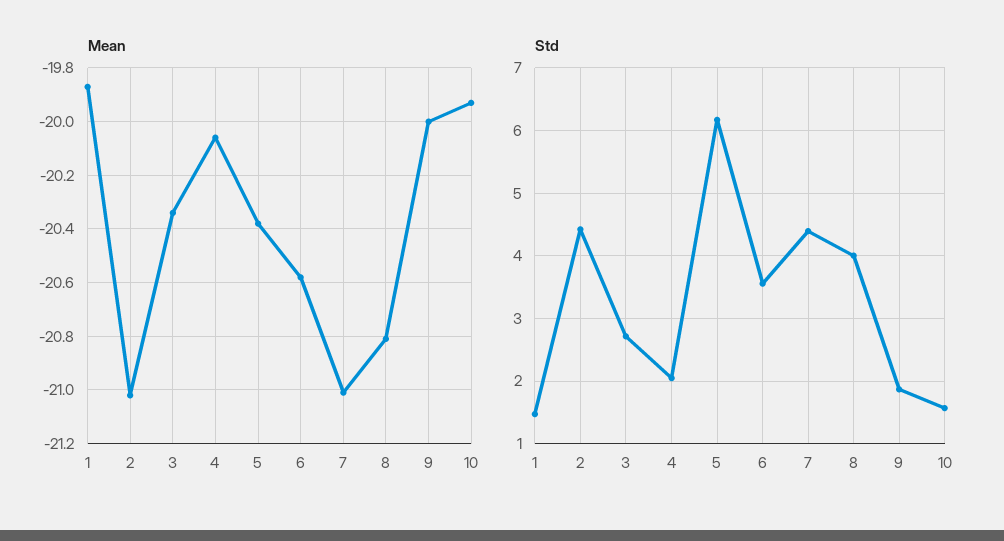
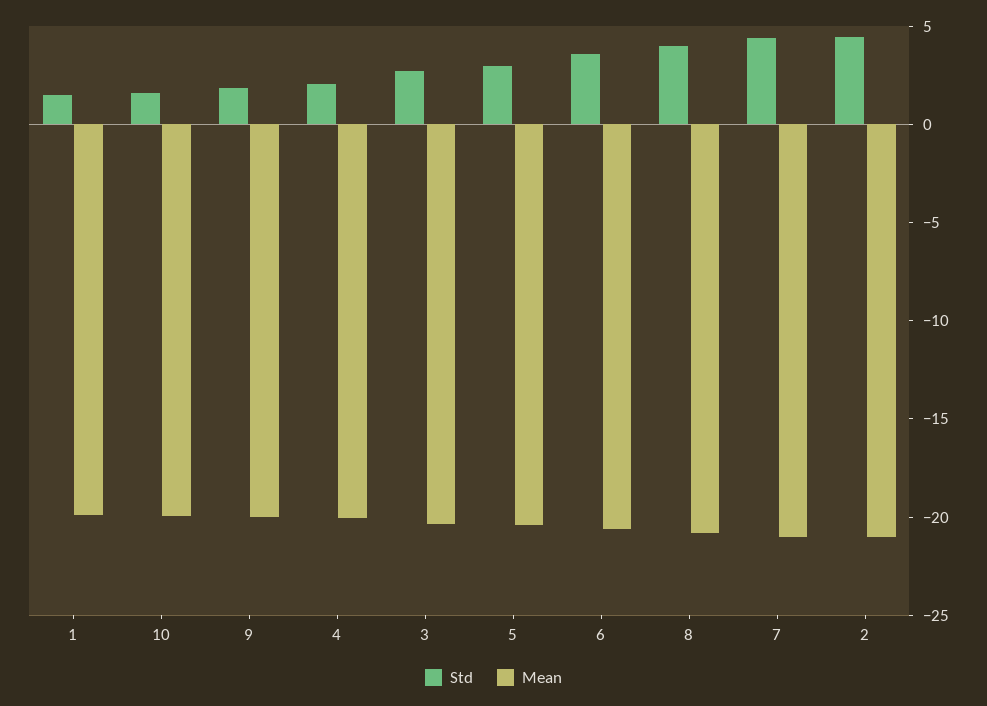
  {
    "Mean": {
      "1": -19.85,
      "2": -21,
      "3": -20.35,
      "4": -20.05,
      "5": -20.4,
      "6": -20.6,
      "7": -21,
      "8": -20.8,
      "9": -20,
      "10": -19.95
    },
    "Std": {
      "1": 1.5,
      "2": 4.4,
      "3": 2.7,
      "4": 2,
-     "5": 6.2,
+     "5": 3,
      "6": 3.6,
      "7": 4.4,
      "8": 4,
      "9": 1.9,
      "10": 1.6
    }
  }

